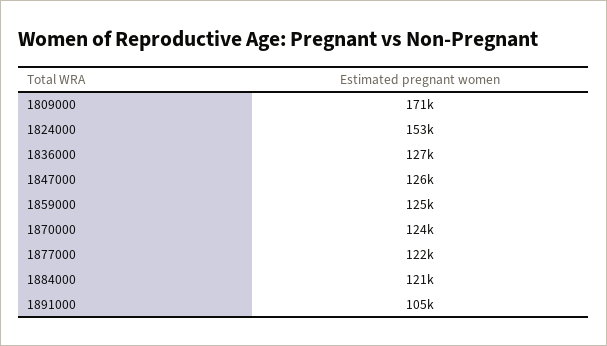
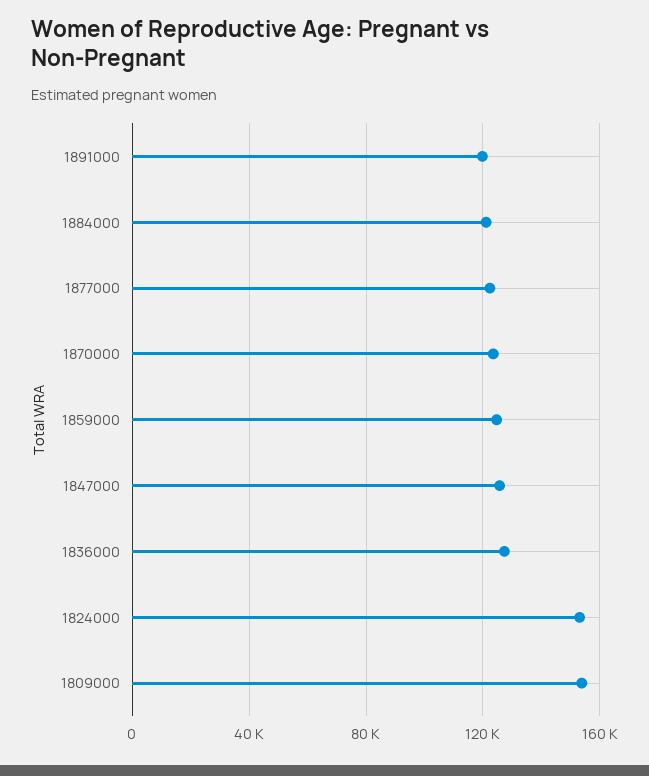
  {
-   "1809000": 171000,
+   "1809000": 155000,
    "1824000": 153000,
    "1836000": 127000,
    "1847000": 126000,
    "1859000": 125000,
    "1870000": 124000,
    "1877000": 122000,
    "1884000": 121000,
-   "1891000": 105000
+   "1891000": 120000
  }

